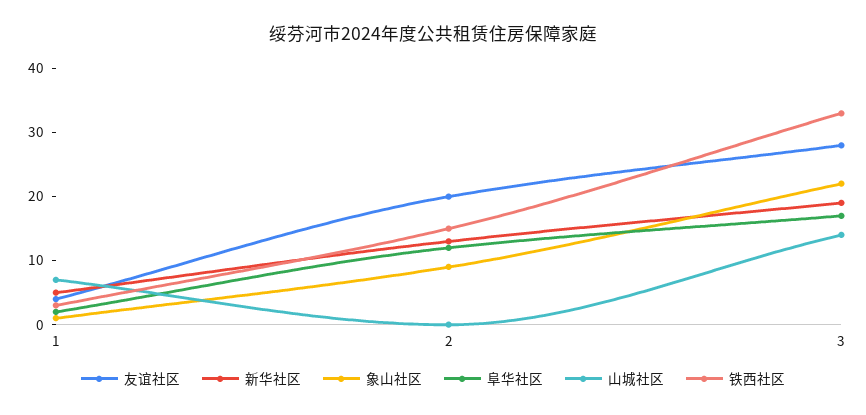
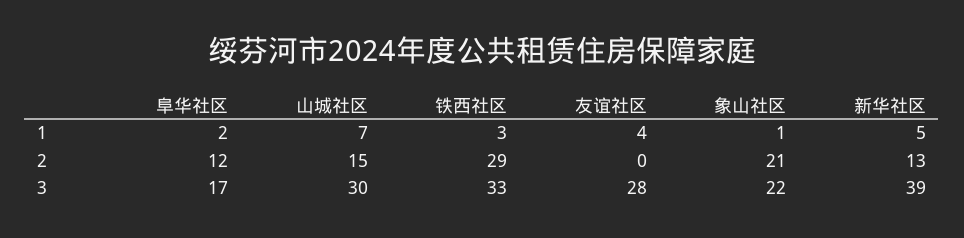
  {
    "友谊社区": {
      "1": 4,
-     "2": 20,
+     "2": 0,
      "3": 28
    },
    "新华社区": {
      "1": 5,
      "2": 13,
-     "3": 20
+     "3": 39
    },
    "象山社区": {
      "1": 1,
-     "2": 10,
+     "2": 21,
      "3": 22
    },
    "阜华社区": {
      "1": 2,
      "2": 12,
      "3": 17
    },
    "山城社区": {
      "1": 7,
-     "2": 0,
+     "2": 15,
-     "3": 15
+     "3": 30
    },
    "铁西社区": {
      "1": 3,
-     "2": 15,
+     "2": 29,
      "3": 33
    }
  }

